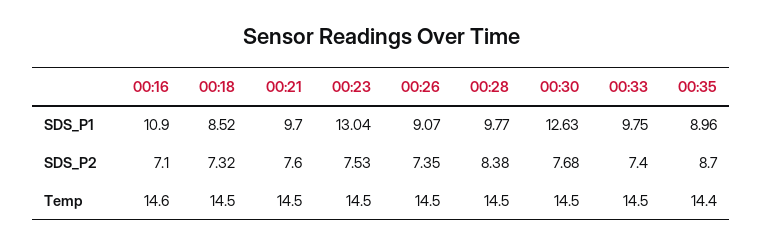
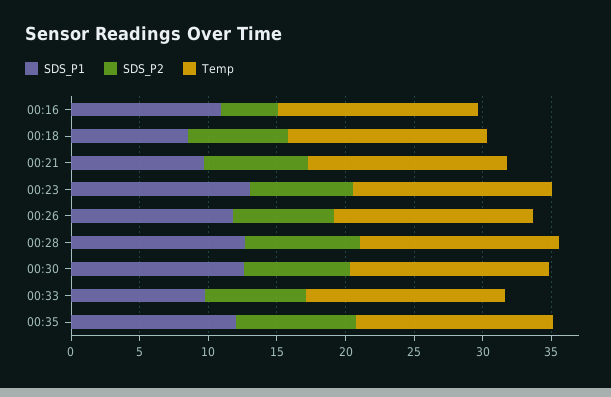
  {
    "SDS_P1": {
      "00:16": 10.9,
      "00:18": 8.52,
      "00:21": 9.7,
      "00:23": 13.04,
-     "00:26": 9.07,
+     "00:26": 12,
-     "00:28": 9.77,
+     "00:28": 13,
      "00:30": 12.63,
      "00:33": 9.75,
-     "00:35": 8.96
+     "00:35": 12
    },
    "SDS_P2": {
-     "00:16": 7.1,
+     "00:16": 4,
      "00:18": 7.32,
      "00:21": 7.6,
      "00:23": 7.53,
      "00:26": 7.35,
      "00:28": 8.38,
      "00:30": 7.68,
      "00:33": 7.4,
      "00:35": 8.7
    },
    "Temp": {
      "00:16": 14.6,
      "00:18": 14.5,
      "00:21": 14.5,
      "00:23": 14.5,
      "00:26": 14.5,
      "00:28": 14.5,
      "00:30": 14.5,
      "00:33": 14.5,
      "00:35": 14.4
    }
  }

